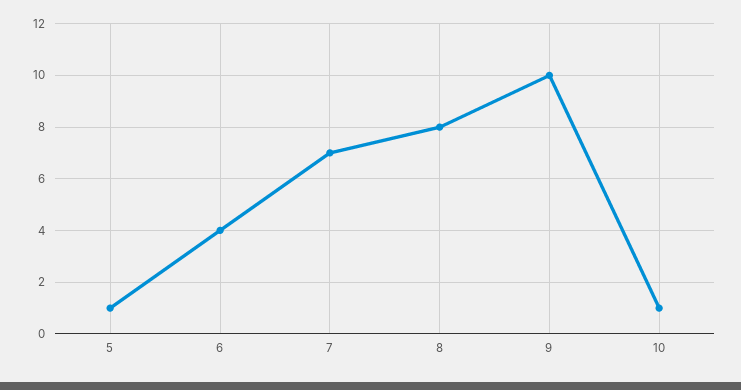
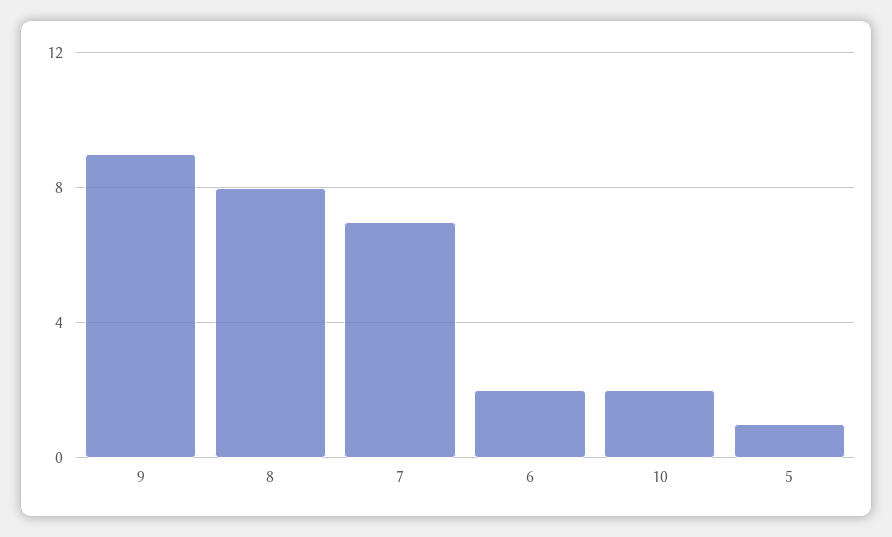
  {
    "5": 1,
-   "6": 4,
+   "6": 2,
    "7": 7,
    "8": 8,
-   "9": 10,
+   "9": 9,
-   "10": 1
+   "10": 2
  }

